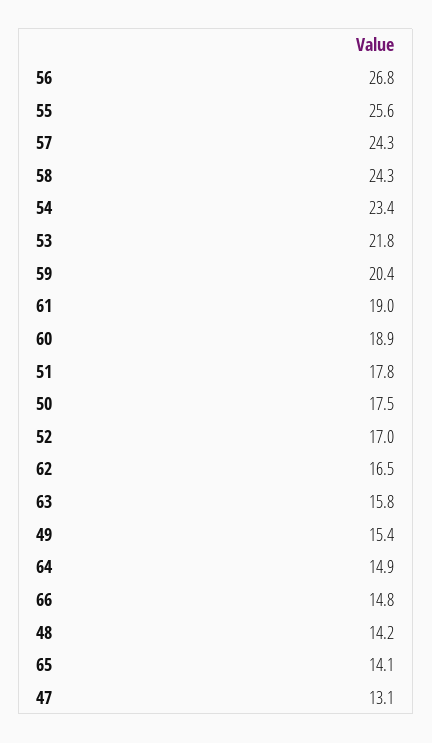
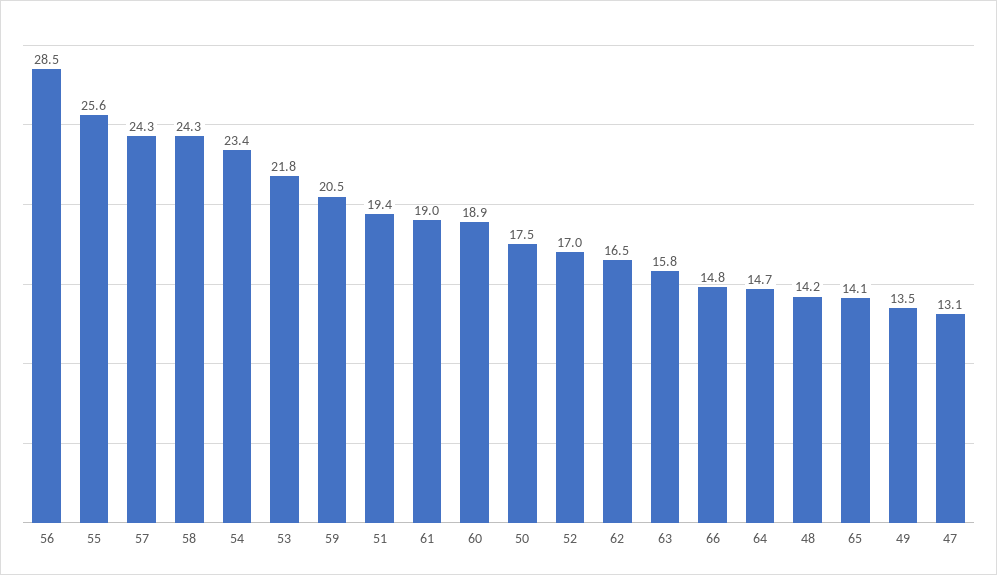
  {
-   "56": 26.8,
+   "56": 28.5,
    "55": 25.6,
    "57": 24.3,
    "58": 24.3,
    "54": 23.4,
    "53": 21.8,
-   "59": 20.4,
+   "59": 20.5,
    "61": 19,
    "60": 18.9,
-   "51": 17.8,
+   "51": 19.4,
    "50": 17.5,
    "52": 17,
    "62": 16.5,
    "63": 15.8,
-   "49": 15.4,
+   "49": 13.5,
-   "64": 14.9,
+   "64": 14.7,
    "66": 14.8,
    "48": 14.2,
    "65": 14.1,
    "47": 13.1
  }

